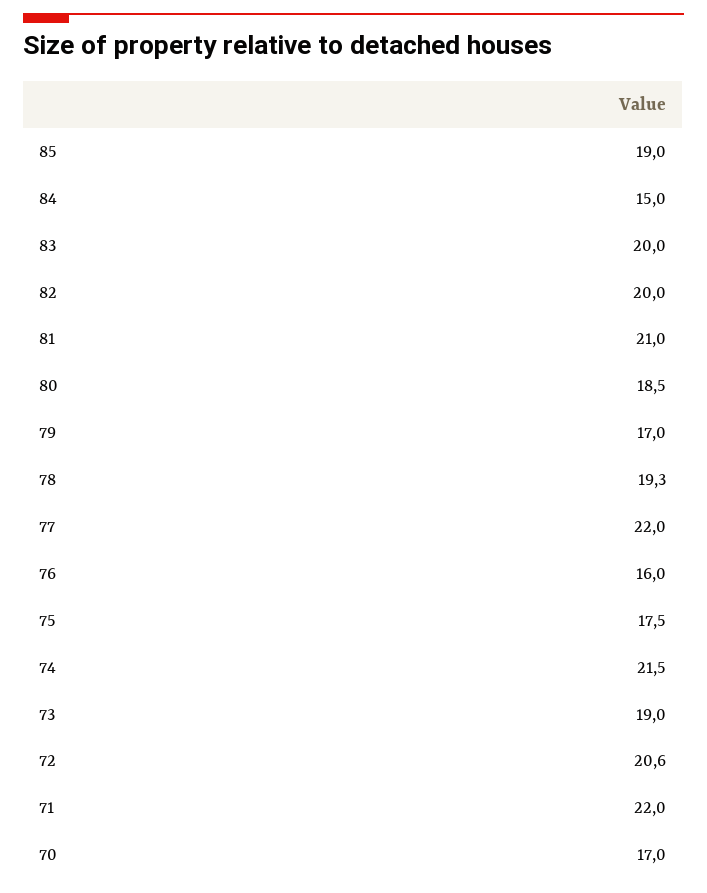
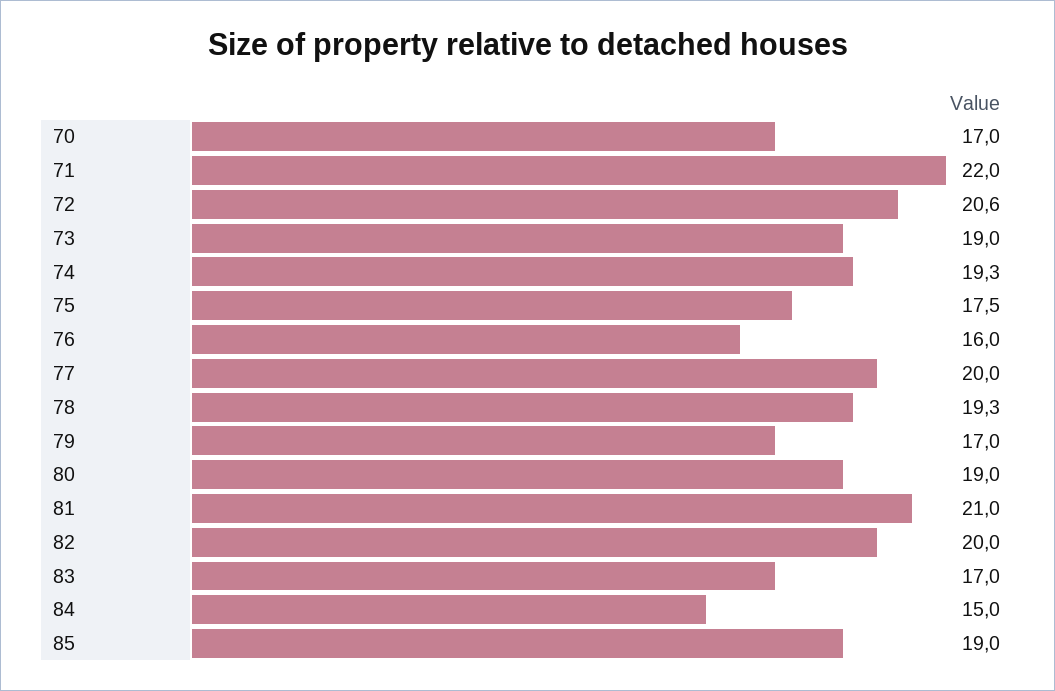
  {
    "85": 19,
    "84": 15,
-   "83": 20,
+   "83": 17,
    "82": 20,
    "81": 21,
-   "80": 18.5,
+   "80": 19,
    "79": 17,
    "78": 19.3,
-   "77": 22,
+   "77": 20,
    "76": 16,
    "75": 17.5,
-   "74": 21.5,
+   "74": 19.3,
    "73": 19,
    "72": 20.6,
    "71": 22,
    "70": 17
  }

